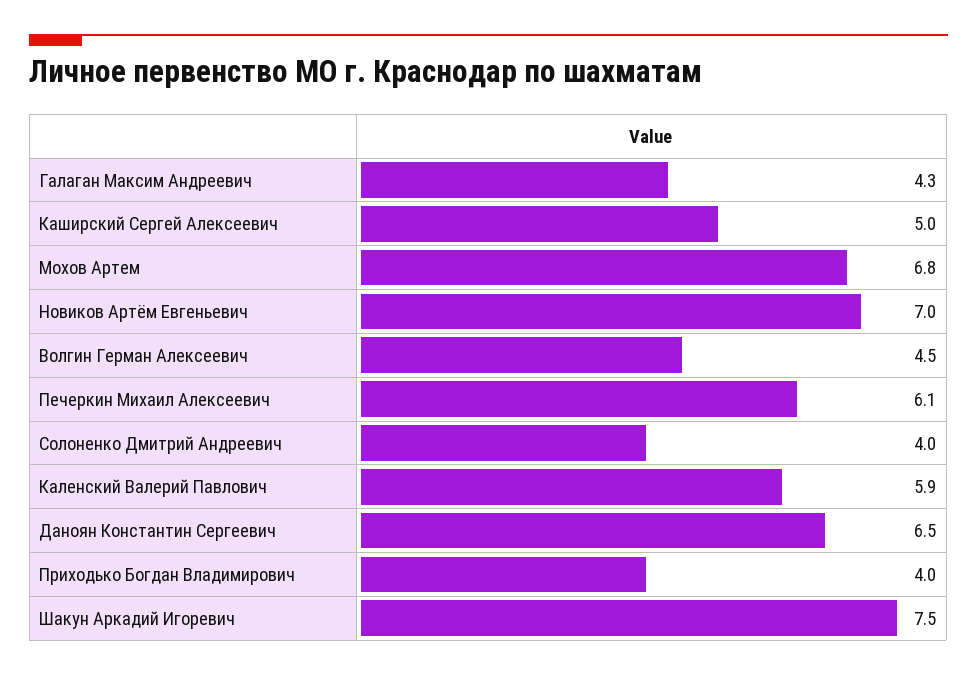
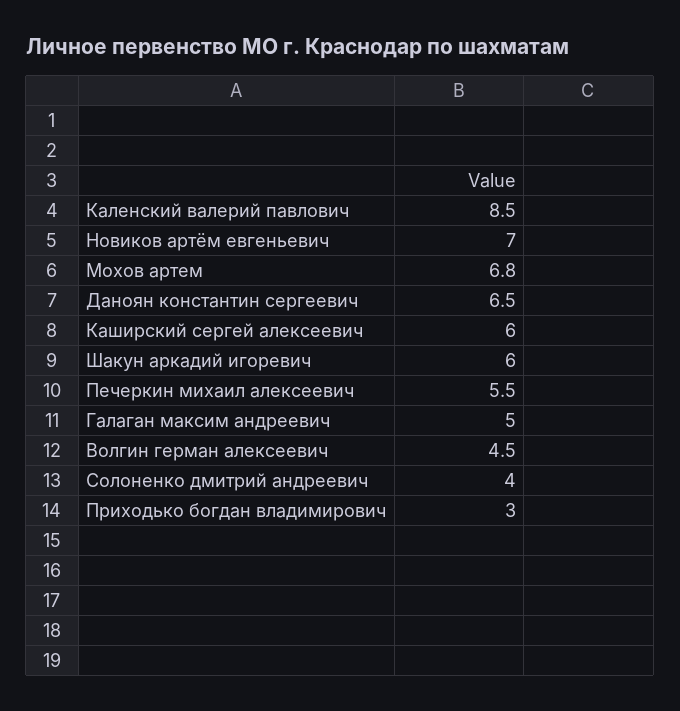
  {
-   "Галаган Максим Андреевич": 4.3,
+   "Галаган Максим Андреевич": 5,
-   "Каширский Сергей Алексеевич": 5,
+   "Каширский Сергей Алексеевич": 6,
    "Мохов Артем": 6.8,
    "Новиков Артём Евгеньевич": 7,
    "Волгин Герман Алексеевич": 4.5,
-   "Печеркин Михаил Алексеевич": 6.1,
+   "Печеркин Михаил Алексеевич": 5.5,
    "Солоненко Дмитрий Андреевич": 4,
-   "Каленский Валерий Павлович": 5.9,
+   "Каленский Валерий Павлович": 8.5,
    "Даноян Константин Сергеевич": 6.5,
-   "Приходько Богдан Владимирович": 4,
+   "Приходько Богдан Владимирович": 3,
-   "Шакун Аркадий Игоревич": 7.5
+   "Шакун Аркадий Игоревич": 6
  }

